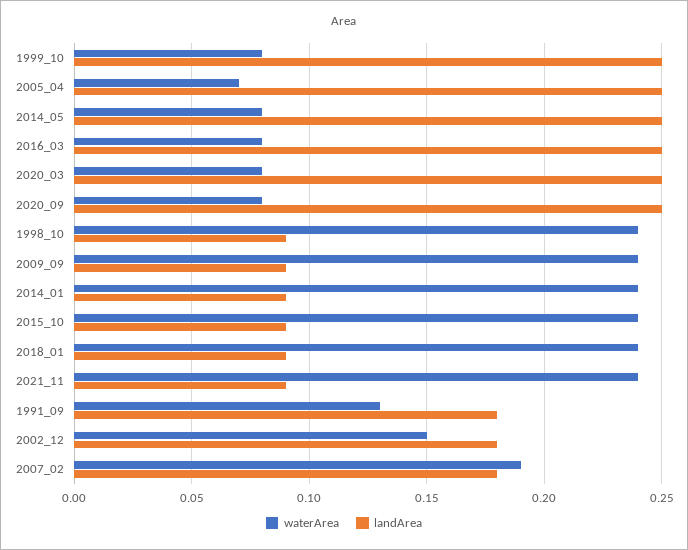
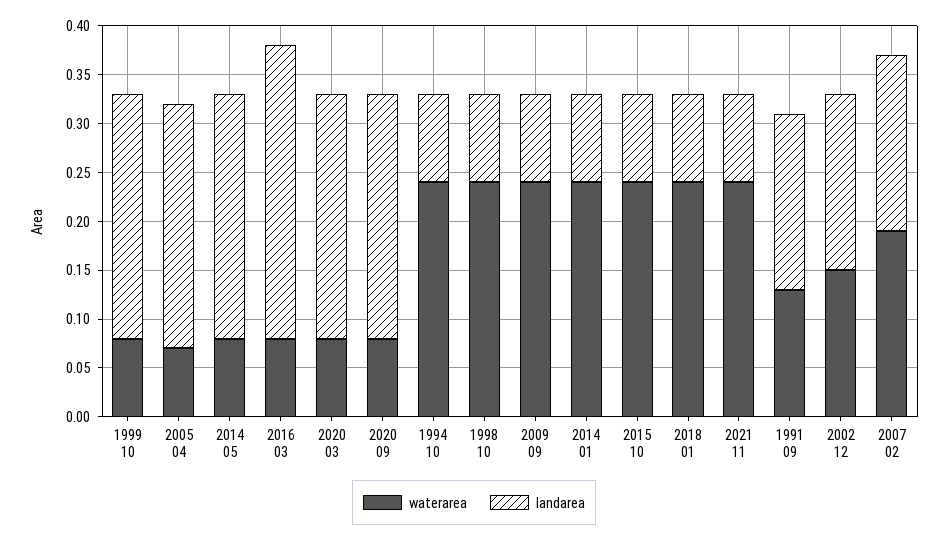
  {
    "waterArea": {
      "1999_10": 0.08,
      "2005_04": 0.07,
      "2014_05": 0.08,
      "2016_03": 0.08,
      "2020_03": 0.08,
      "2020_09": 0.08,
      "1998_10": 0.24,
      "2009_09": 0.24,
      "2014_01": 0.24,
      "2015_10": 0.24,
      "2018_01": 0.24,
      "2021_11": 0.24,
      "1991_09": 0.13,
      "2002_12": 0.15,
-     "2007_02": 0.19
+     "2007_02": 0.19,
+     "1994 10": 0.24
    },
    "landArea": {
      "1999_10": 0.25,
      "2005_04": 0.25,
      "2014_05": 0.25,
-     "2016_03": 0.25,
+     "2016_03": 0.3,
      "2020_03": 0.25,
      "2020_09": 0.25,
      "1998_10": 0.09,
      "2009_09": 0.09,
      "2014_01": 0.09,
      "2015_10": 0.09,
      "2018_01": 0.09,
      "2021_11": 0.09,
      "1991_09": 0.18,
      "2002_12": 0.18,
-     "2007_02": 0.18
+     "2007_02": 0.18,
+     "1994 10": 0.09
    }
  }

